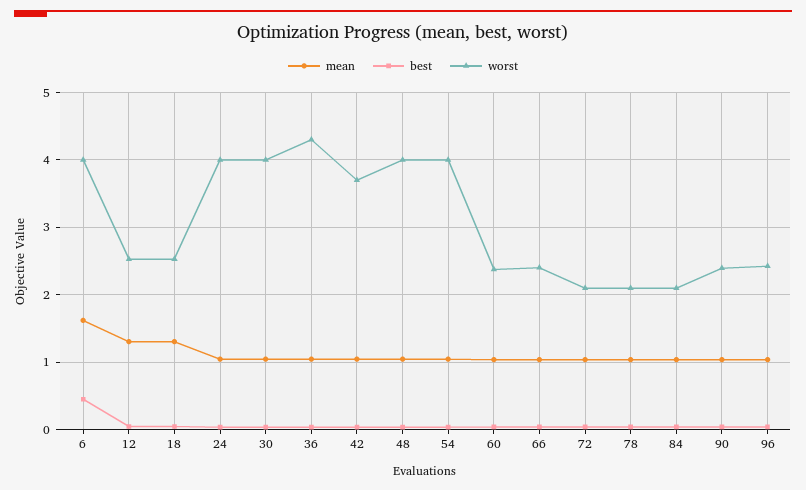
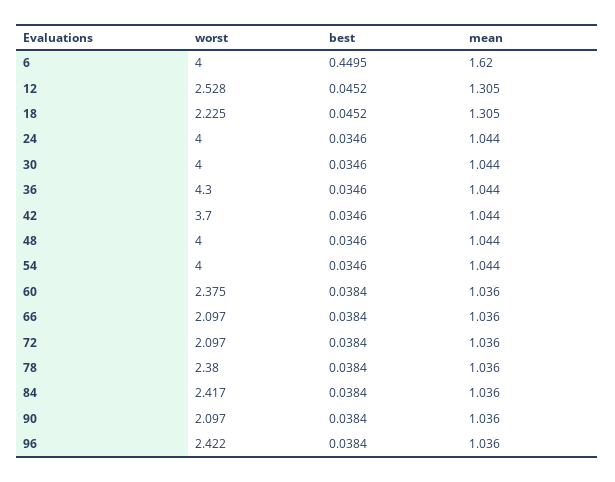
  {
    "mean": {
      "6": 1.62,
      "12": 1.305,
      "18": 1.305,
      "24": 1.044,
      "30": 1.044,
      "36": 1.044,
      "42": 1.044,
      "48": 1.044,
      "54": 1.044,
      "60": 1.036,
      "66": 1.036,
      "72": 1.036,
      "78": 1.036,
      "84": 1.036,
      "90": 1.036,
      "96": 1.036
    },
    "best": {
      "6": 0.4495,
      "12": 0.0452,
      "18": 0.0452,
      "24": 0.0346,
      "30": 0.0346,
      "36": 0.0346,
      "42": 0.0346,
      "48": 0.0346,
      "54": 0.0346,
      "60": 0.0384,
      "66": 0.0384,
      "72": 0.0384,
      "78": 0.0384,
      "84": 0.0384,
      "90": 0.0384,
      "96": 0.0384
    },
    "worst": {
      "6": 4,
      "12": 2.528,
-     "18": 2.5,
+     "18": 2.225,
      "24": 4,
      "30": 4,
      "36": 4.3,
      "42": 3.7,
      "48": 4,
      "54": 4,
      "60": 2.375,
-     "66": 2.4,
+     "66": 2.097,
      "72": 2.097,
-     "78": 2.1,
+     "78": 2.38,
-     "84": 2.1,
+     "84": 2.417,
-     "90": 2.4,
+     "90": 2.097,
      "96": 2.422
    }
  }

